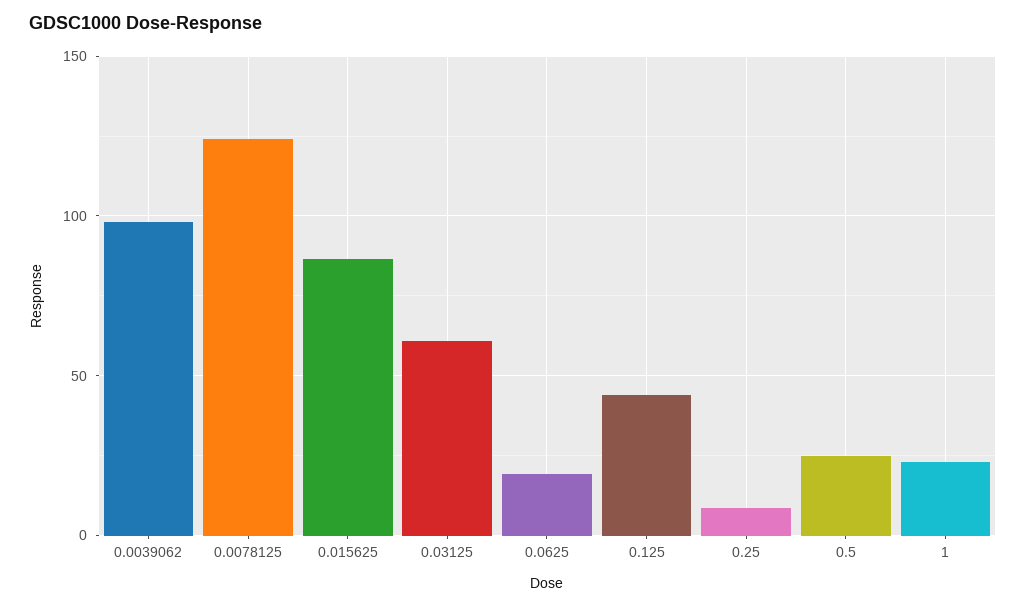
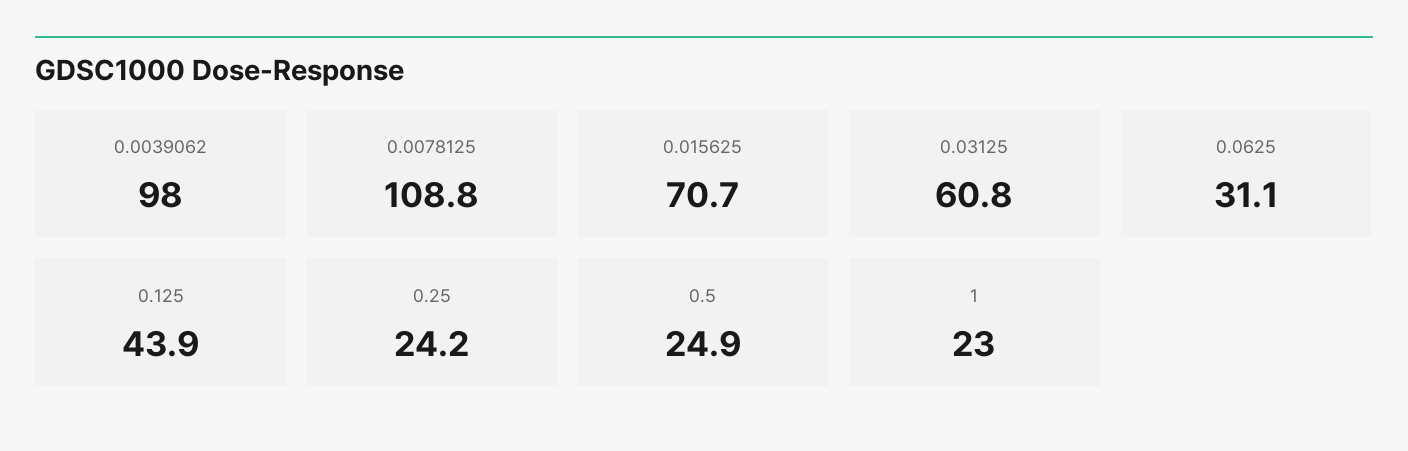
  {
    "0.0039062": 98,
-   "0.0078125": 125,
+   "0.0078125": 108.8,
-   "0.015625": 85,
+   "0.015625": 70.7,
    "0.03125": 60.8,
-   "0.0625": 20,
+   "0.0625": 31.1,
    "0.125": 43.9,
-   "0.25": 10,
+   "0.25": 24.2,
    "0.5": 24.9,
    "1": 23
  }

